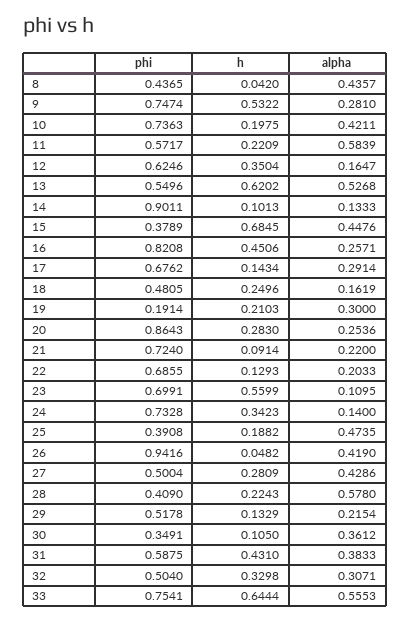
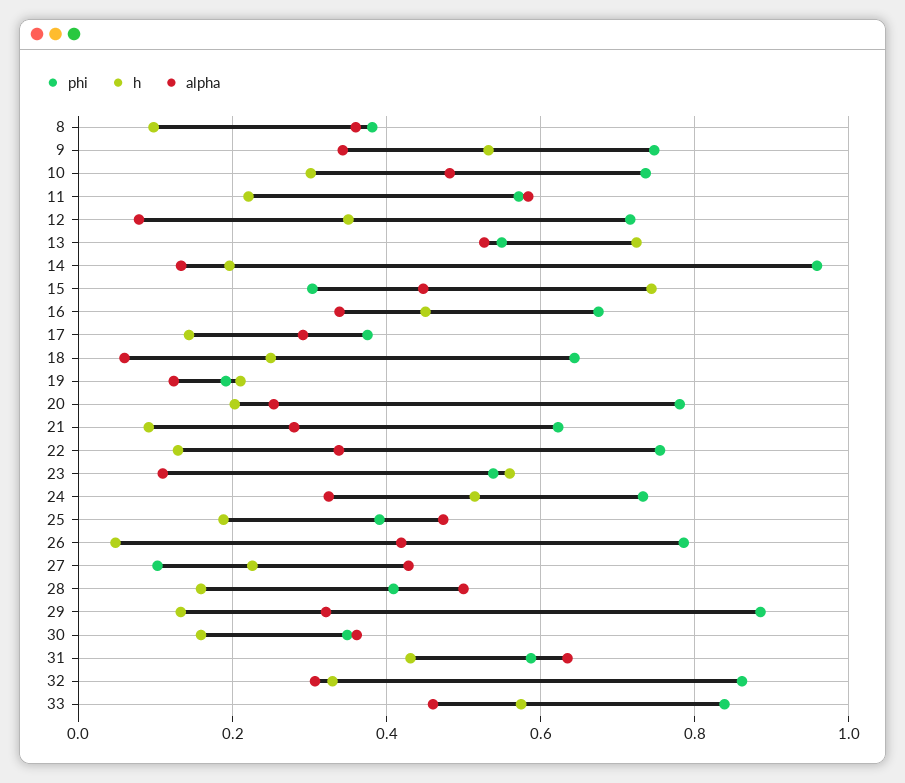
  {
    "phi": {
-     "8": 0.4365,
+     "8": 0.38,
      "9": 0.7474,
      "10": 0.7363,
      "11": 0.5717,
-     "12": 0.6246,
+     "12": 0.72,
      "13": 0.5496,
-     "14": 0.9011,
+     "14": 0.96,
-     "15": 0.3789,
+     "15": 0.3,
-     "16": 0.8208,
+     "16": 0.68,
-     "17": 0.6762,
+     "17": 0.38,
-     "18": 0.4805,
+     "18": 0.64,
      "19": 0.1914,
-     "20": 0.8643,
+     "20": 0.78,
-     "21": 0.724,
+     "21": 0.62,
-     "22": 0.6855,
+     "22": 0.76,
-     "23": 0.6991,
+     "23": 0.54,
      "24": 0.7328,
      "25": 0.3908,
-     "26": 0.9416,
+     "26": 0.78,
-     "27": 0.5004,
+     "27": 0.1,
      "28": 0.409,
-     "29": 0.5178,
+     "29": 0.88,
      "30": 0.3491,
      "31": 0.5875,
-     "32": 0.504,
+     "32": 0.86,
-     "33": 0.7541
+     "33": 0.84
    },
    "h": {
-     "8": 0.042,
+     "8": 0.1,
      "9": 0.5322,
-     "10": 0.1975,
+     "10": 0.3,
      "11": 0.2209,
      "12": 0.3504,
-     "13": 0.6202,
+     "13": 0.72,
-     "14": 0.1013,
+     "14": 0.2,
-     "15": 0.6845,
+     "15": 0.74,
      "16": 0.4506,
      "17": 0.1434,
      "18": 0.2496,
      "19": 0.2103,
-     "20": 0.283,
+     "20": 0.2,
      "21": 0.0914,
      "22": 0.1293,
      "23": 0.5599,
-     "24": 0.3423,
+     "24": 0.52,
      "25": 0.1882,
      "26": 0.0482,
-     "27": 0.2809,
+     "27": 0.22,
-     "28": 0.2243,
+     "28": 0.16,
      "29": 0.1329,
-     "30": 0.105,
+     "30": 0.16,
      "31": 0.431,
      "32": 0.3298,
-     "33": 0.6444
+     "33": 0.58
    },
    "alpha": {
-     "8": 0.4357,
+     "8": 0.36,
-     "9": 0.281,
+     "9": 0.34,
-     "10": 0.4211,
+     "10": 0.48,
      "11": 0.5839,
-     "12": 0.1647,
+     "12": 0.08,
      "13": 0.5268,
      "14": 0.1333,
      "15": 0.4476,
-     "16": 0.2571,
+     "16": 0.34,
      "17": 0.2914,
-     "18": 0.1619,
+     "18": 0.06,
-     "19": 0.3,
+     "19": 0.12,
      "20": 0.2536,
-     "21": 0.22,
+     "21": 0.28,
-     "22": 0.2033,
+     "22": 0.34,
      "23": 0.1095,
-     "24": 0.14,
+     "24": 0.32,
      "25": 0.4735,
      "26": 0.419,
      "27": 0.4286,
-     "28": 0.578,
+     "28": 0.5,
-     "29": 0.2154,
+     "29": 0.32,
      "30": 0.3612,
-     "31": 0.3833,
+     "31": 0.64,
      "32": 0.3071,
-     "33": 0.5553
+     "33": 0.46
    }
  }

